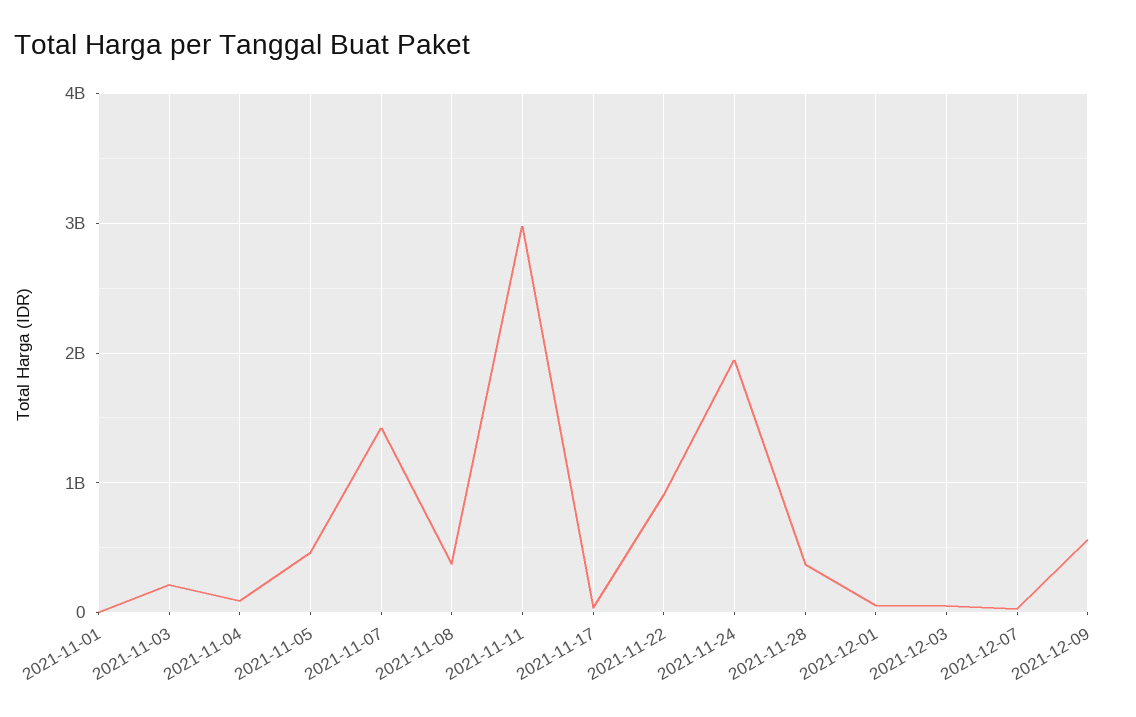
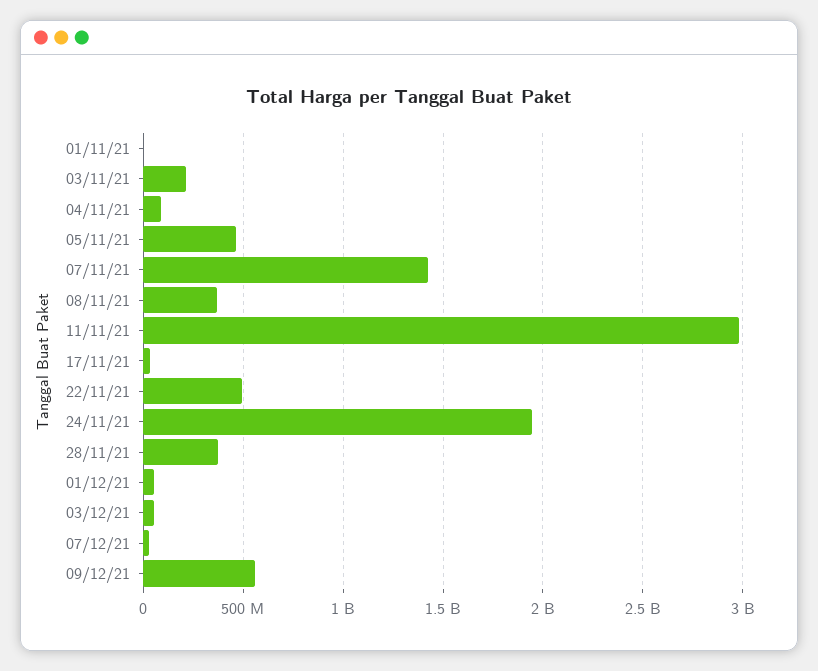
  {
    "2021-11-01": 0,
    "2021-11-03": 200000000,
    "2021-11-04": 100000000,
    "2021-11-05": 450000000,
    "2021-11-07": 1450000000,
    "2021-11-08": 350000000,
    "2021-11-11": 3000000000,
    "2021-11-17": 50000000,
-   "2021-11-22": 900000000,
+   "2021-11-22": 500000000,
    "2021-11-24": 1950000000,
    "2021-11-28": 350000000,
    "2021-12-01": 50000000,
    "2021-12-03": 50000000,
    "2021-12-07": 50000000,
    "2021-12-09": 550000000
  }

